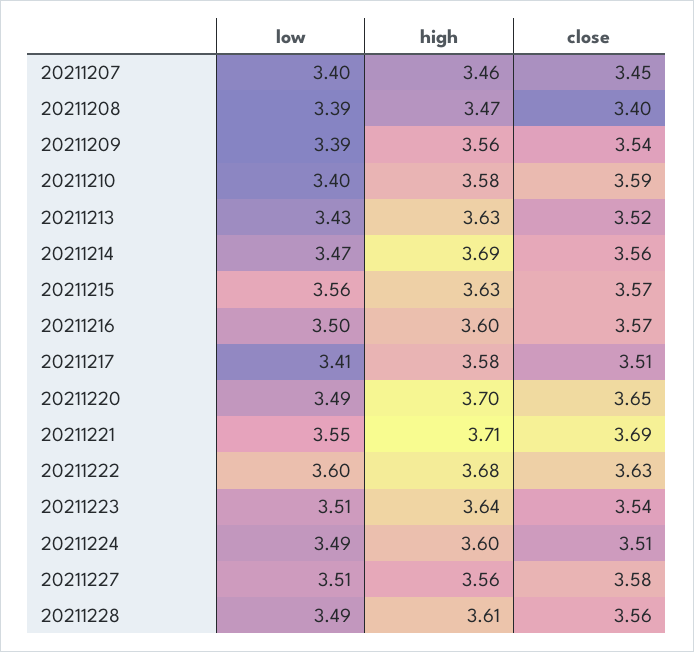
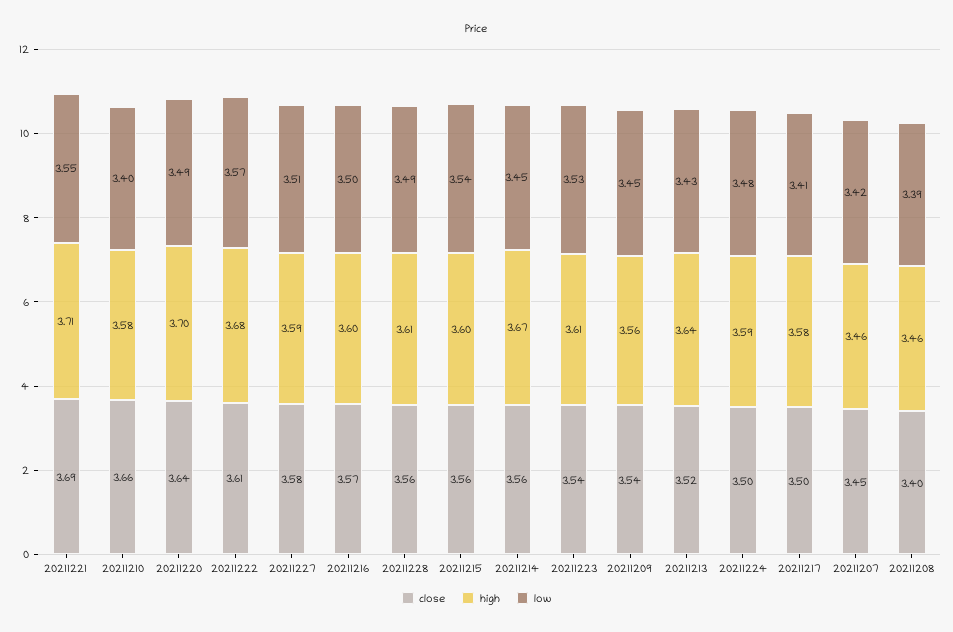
  {
    "low": {
-     "20211207": 3.4,
+     "20211207": 3.42,
      "20211208": 3.39,
-     "20211209": 3.39,
+     "20211209": 3.45,
      "20211210": 3.4,
      "20211213": 3.43,
-     "20211214": 3.47,
+     "20211214": 3.45,
-     "20211215": 3.56,
+     "20211215": 3.54,
      "20211216": 3.5,
      "20211217": 3.41,
      "20211220": 3.49,
      "20211221": 3.55,
-     "20211222": 3.6,
+     "20211222": 3.57,
-     "20211223": 3.51,
+     "20211223": 3.53,
-     "20211224": 3.49,
+     "20211224": 3.48,
      "20211227": 3.51,
      "20211228": 3.49
    },
    "high": {
      "20211207": 3.46,
-     "20211208": 3.47,
+     "20211208": 3.46,
      "20211209": 3.56,
      "20211210": 3.58,
-     "20211213": 3.63,
+     "20211213": 3.64,
-     "20211214": 3.69,
+     "20211214": 3.67,
-     "20211215": 3.63,
+     "20211215": 3.6,
      "20211216": 3.6,
      "20211217": 3.58,
      "20211220": 3.7,
      "20211221": 3.71,
      "20211222": 3.68,
-     "20211223": 3.64,
+     "20211223": 3.61,
-     "20211224": 3.6,
+     "20211224": 3.59,
-     "20211227": 3.56,
+     "20211227": 3.59,
      "20211228": 3.61
    },
    "close": {
      "20211207": 3.45,
      "20211208": 3.4,
      "20211209": 3.54,
-     "20211210": 3.59,
+     "20211210": 3.66,
      "20211213": 3.52,
      "20211214": 3.56,
-     "20211215": 3.57,
+     "20211215": 3.56,
      "20211216": 3.57,
-     "20211217": 3.51,
+     "20211217": 3.5,
-     "20211220": 3.65,
+     "20211220": 3.64,
      "20211221": 3.69,
-     "20211222": 3.63,
+     "20211222": 3.61,
      "20211223": 3.54,
-     "20211224": 3.51,
+     "20211224": 3.5,
      "20211227": 3.58,
      "20211228": 3.56
    }
  }

